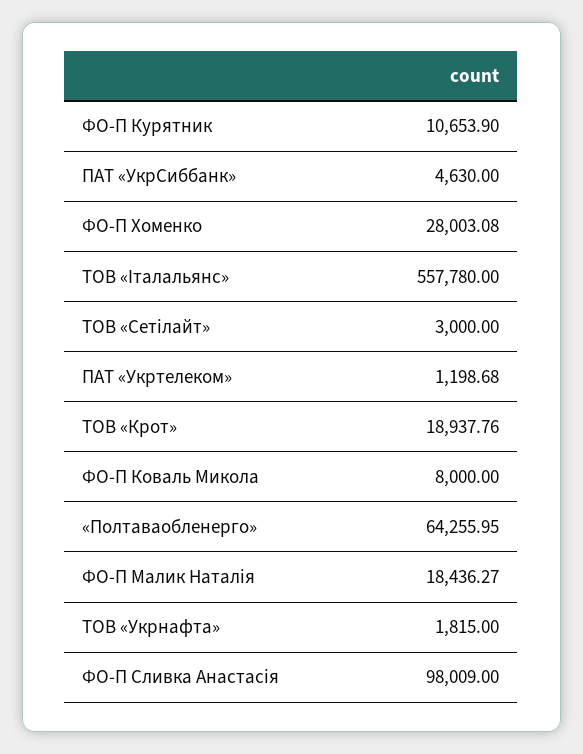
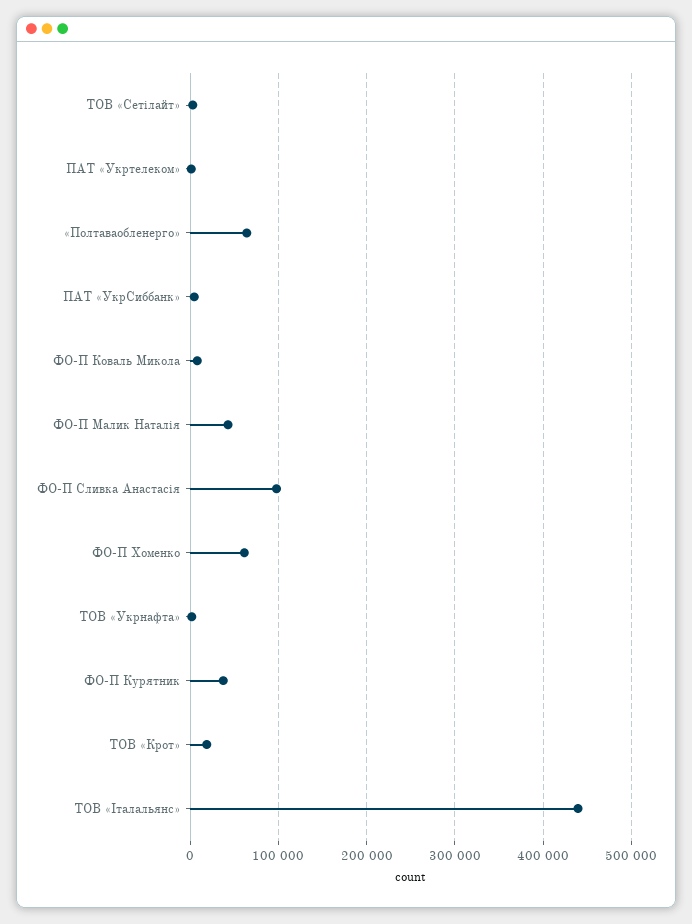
  {
-   "ФО-П Курятник": 10653.9,
+   "ФО-П Курятник": 40000,
    "ПАТ «УкрСиббанк»": 4630,
-   "ФО-П Хоменко": 28003.08,
+   "ФО-П Хоменко": 60000,
-   "ТОВ «Італальянс»": 557780,
+   "ТОВ «Італальянс»": 440000,
    "ТОВ «Сетілайт»": 3000,
    "ПАТ «Укртелеком»": 1198.68,
    "ТОВ «Крот»": 18937.76,
    "ФО-П Коваль Микола": 8000,
    "«Полтаваобленерго»": 64255.95,
-   "ФО-П Малик Наталія": 18436.27,
+   "ФО-П Малик Наталія": 40000,
    "ТОВ «Укрнафта»": 1815,
    "ФО-П Сливка Анастасія": 98009
  }

